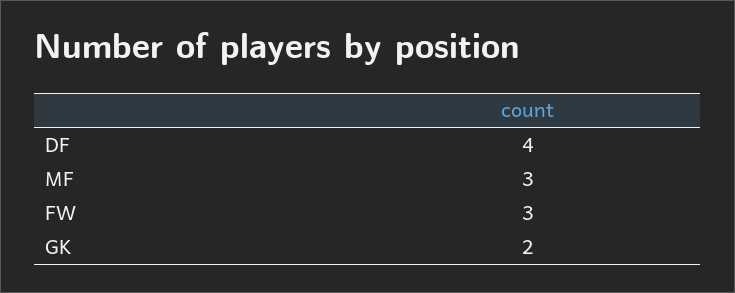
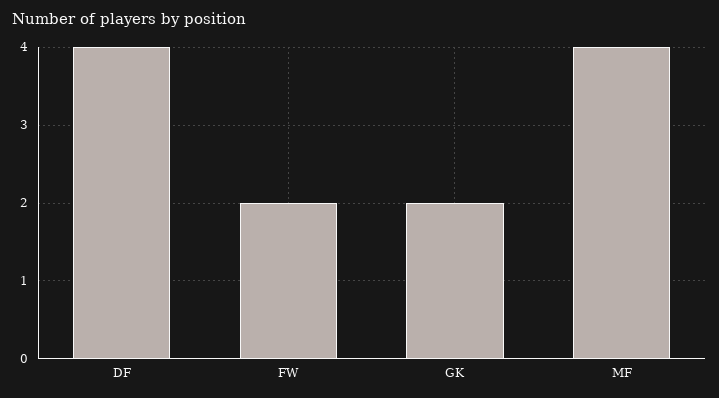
  {
    "DF": 4,
-   "MF": 3,
+   "MF": 4,
-   "FW": 3,
+   "FW": 2,
    "GK": 2
  }

